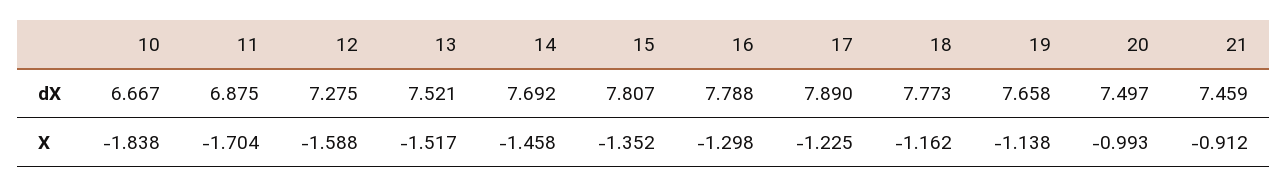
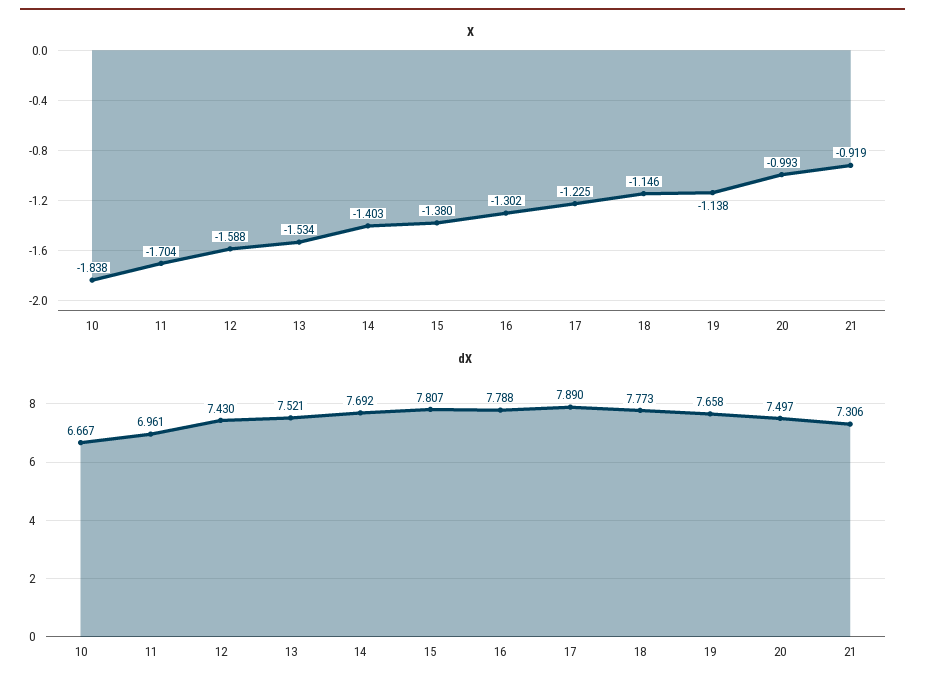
  {
    "dX": {
      "10": 6.667,
-     "11": 6.875,
+     "11": 6.961,
-     "12": 7.275,
+     "12": 7.43,
      "13": 7.521,
      "14": 7.692,
      "15": 7.807,
      "16": 7.788,
      "17": 7.89,
      "18": 7.773,
      "19": 7.658,
      "20": 7.497,
-     "21": 7.459
+     "21": 7.306
    },
    "X": {
      "10": -1.838,
      "11": -1.704,
      "12": -1.588,
-     "13": -1.517,
+     "13": -1.534,
-     "14": -1.458,
+     "14": -1.403,
-     "15": -1.352,
+     "15": -1.38,
-     "16": -1.298,
+     "16": -1.302,
      "17": -1.225,
-     "18": -1.162,
+     "18": -1.146,
      "19": -1.138,
      "20": -0.993,
-     "21": -0.912
+     "21": -0.919
    }
  }

